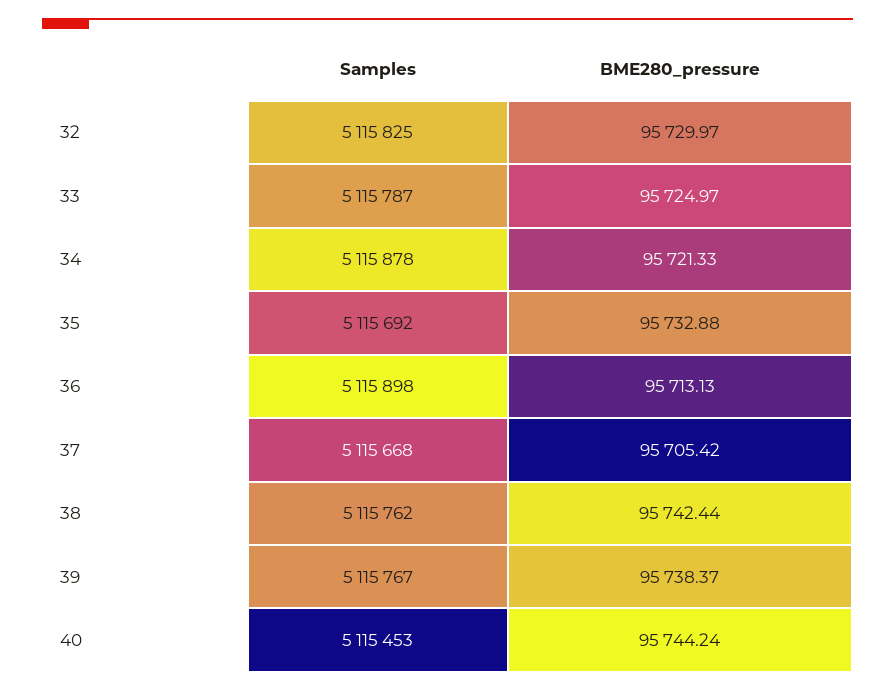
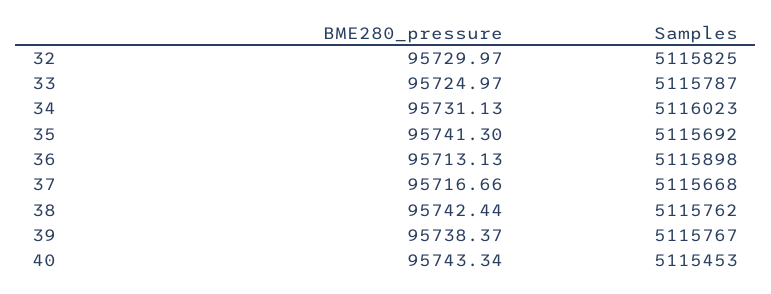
  {
    "Samples": {
      "32": 5115825,
      "33": 5115787,
-     "34": 5115878,
+     "34": 5116023,
      "35": 5115692,
      "36": 5115898,
      "37": 5115668,
      "38": 5115762,
      "39": 5115767,
      "40": 5115453
    },
    "BME280_pressure": {
      "32": 95729.97,
      "33": 95724.97,
-     "34": 95721.33,
+     "34": 95731.13,
-     "35": 95732.88,
+     "35": 95741.3,
      "36": 95713.13,
-     "37": 95705.42,
+     "37": 95716.66,
      "38": 95742.44,
      "39": 95738.37,
-     "40": 95744.24
+     "40": 95743.34
    }
  }

